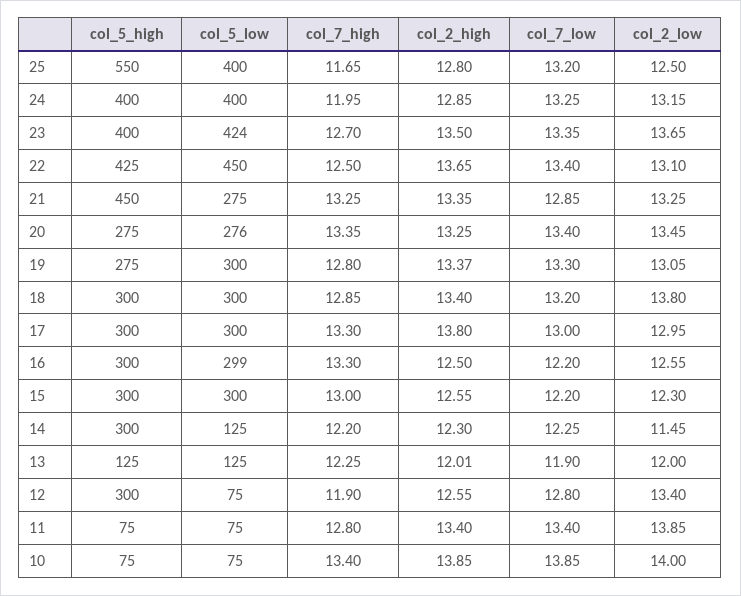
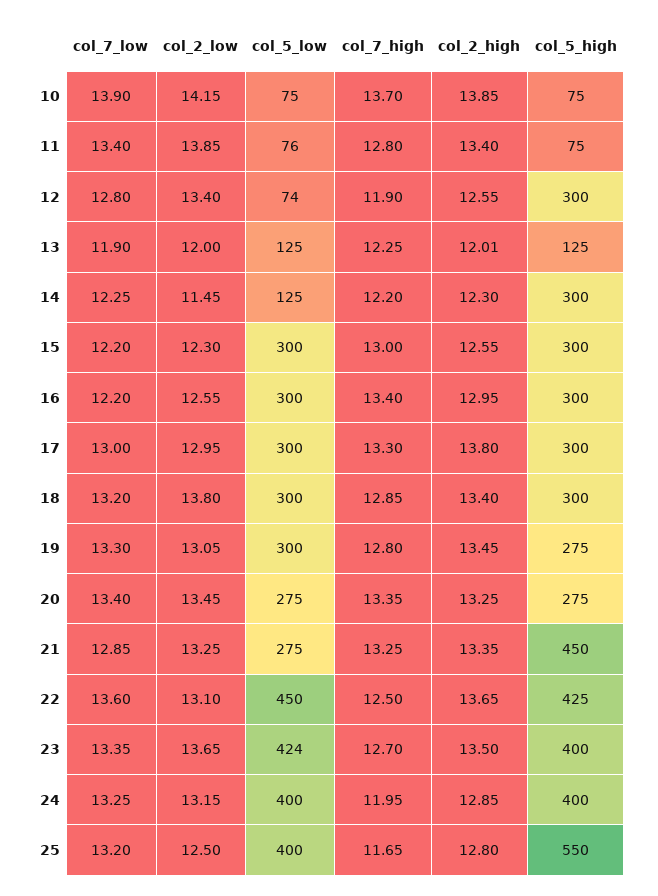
  {
    "col_5_high": {
      "25": 550,
      "24": 400,
      "23": 400,
      "22": 425,
      "21": 450,
      "20": 275,
      "19": 275,
      "18": 300,
      "17": 300,
      "16": 300,
      "15": 300,
      "14": 300,
      "13": 125,
      "12": 300,
      "11": 75,
      "10": 75
    },
    "col_5_low": {
      "25": 400,
      "24": 400,
      "23": 424,
      "22": 450,
      "21": 275,
-     "20": 276,
+     "20": 275,
      "19": 300,
      "18": 300,
      "17": 300,
-     "16": 299,
+     "16": 300,
      "15": 300,
      "14": 125,
      "13": 125,
-     "12": 75,
+     "12": 74,
-     "11": 75,
+     "11": 76,
      "10": 75
    },
    "col_7_high": {
      "25": 11.65,
      "24": 11.95,
      "23": 12.7,
      "22": 12.5,
      "21": 13.25,
      "20": 13.35,
      "19": 12.8,
      "18": 12.85,
      "17": 13.3,
-     "16": 13.3,
+     "16": 13.4,
      "15": 13,
      "14": 12.2,
      "13": 12.25,
      "12": 11.9,
      "11": 12.8,
-     "10": 13.4
+     "10": 13.7
    },
    "col_2_high": {
      "25": 12.8,
      "24": 12.85,
      "23": 13.5,
      "22": 13.65,
      "21": 13.35,
      "20": 13.25,
-     "19": 13.37,
+     "19": 13.45,
      "18": 13.4,
      "17": 13.8,
-     "16": 12.5,
+     "16": 12.95,
      "15": 12.55,
      "14": 12.3,
      "13": 12.01,
      "12": 12.55,
      "11": 13.4,
      "10": 13.85
    },
    "col_7_low": {
      "25": 13.2,
      "24": 13.25,
      "23": 13.35,
-     "22": 13.4,
+     "22": 13.6,
      "21": 12.85,
      "20": 13.4,
      "19": 13.3,
      "18": 13.2,
      "17": 13,
      "16": 12.2,
      "15": 12.2,
      "14": 12.25,
      "13": 11.9,
      "12": 12.8,
      "11": 13.4,
-     "10": 13.85
+     "10": 13.9
    },
    "col_2_low": {
      "25": 12.5,
      "24": 13.15,
      "23": 13.65,
      "22": 13.1,
      "21": 13.25,
      "20": 13.45,
      "19": 13.05,
      "18": 13.8,
      "17": 12.95,
      "16": 12.55,
      "15": 12.3,
      "14": 11.45,
      "13": 12,
      "12": 13.4,
      "11": 13.85,
-     "10": 14
+     "10": 14.15
    }
  }

